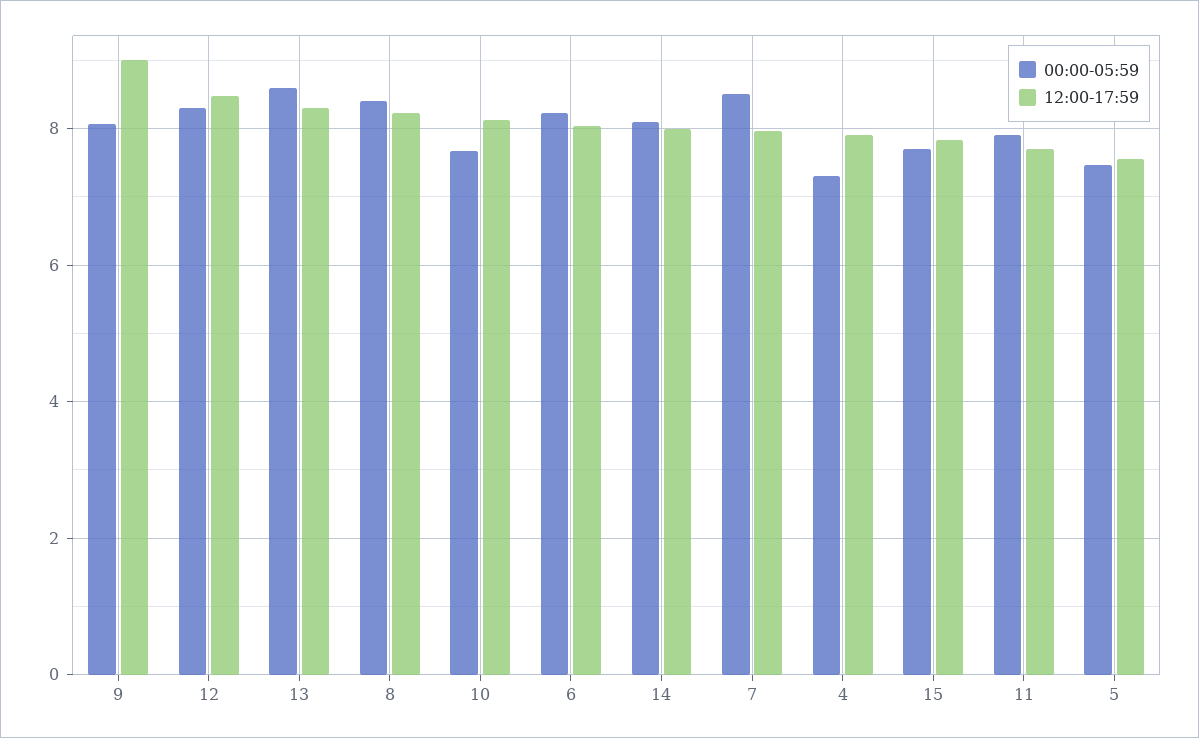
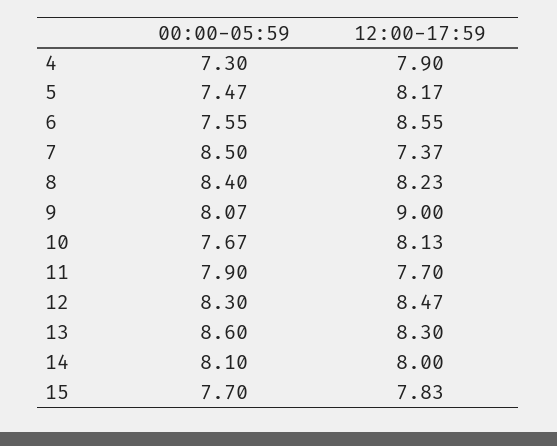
  {
    "00:00-05:59": {
      "9": 8.07,
      "12": 8.3,
      "13": 8.6,
      "8": 8.4,
      "10": 7.67,
-     "6": 8.2,
+     "6": 7.55,
      "14": 8.1,
      "7": 8.5,
      "4": 7.3,
      "15": 7.7,
      "11": 7.9,
      "5": 7.47
    },
    "12:00-17:59": {
      "9": 9,
      "12": 8.47,
      "13": 8.3,
      "8": 8.23,
      "10": 8.13,
-     "6": 8,
+     "6": 8.55,
      "14": 8,
-     "7": 8,
+     "7": 7.37,
      "4": 7.9,
      "15": 7.83,
      "11": 7.7,
-     "5": 7.6
+     "5": 8.17
    }
  }

